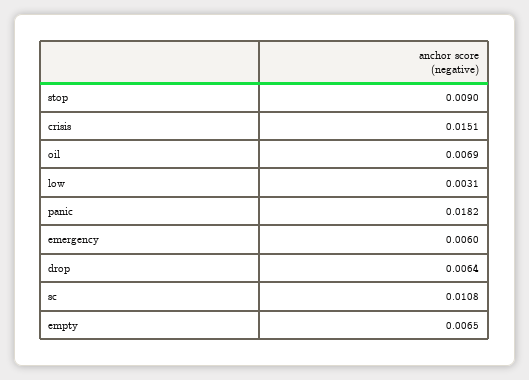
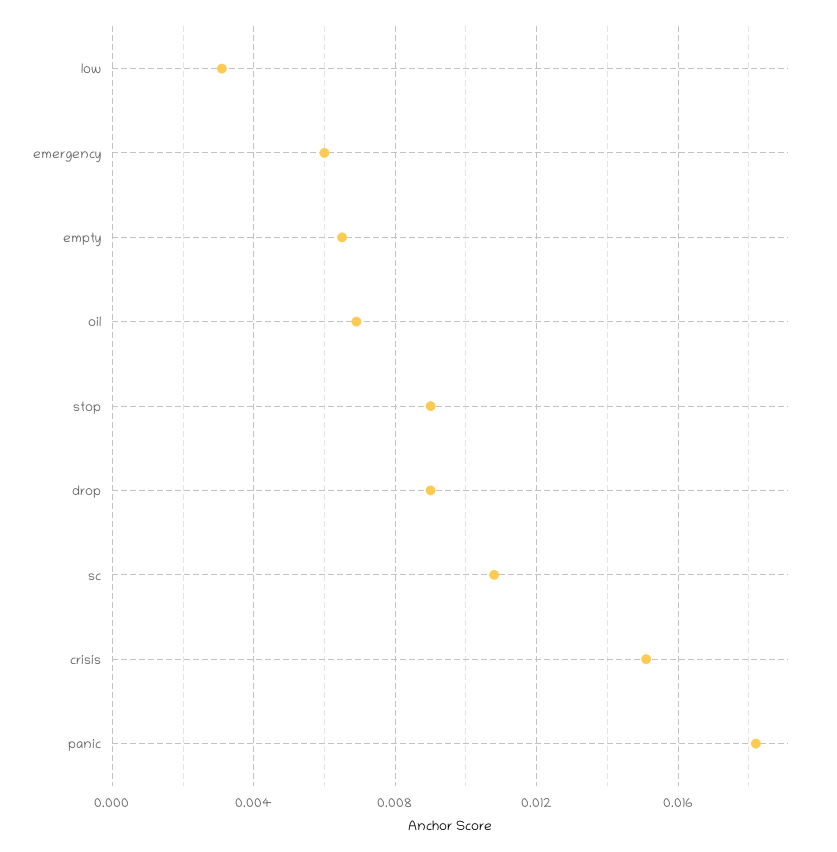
  {
    "stop": 0.009,
    "crisis": 0.0151,
    "oil": 0.0069,
    "low": 0.0031,
    "panic": 0.0182,
    "emergency": 0.006,
-   "drop": 0.0064,
+   "drop": 0.009,
    "sc": 0.0108,
    "empty": 0.0065
  }

